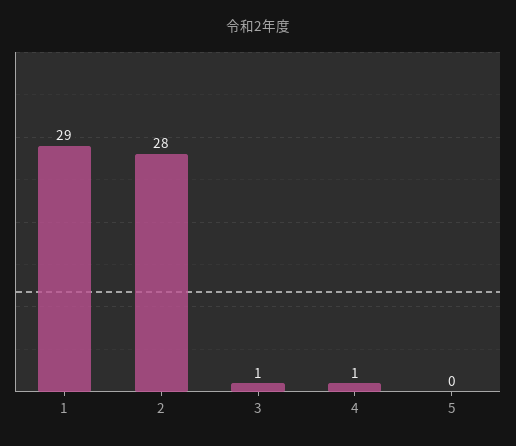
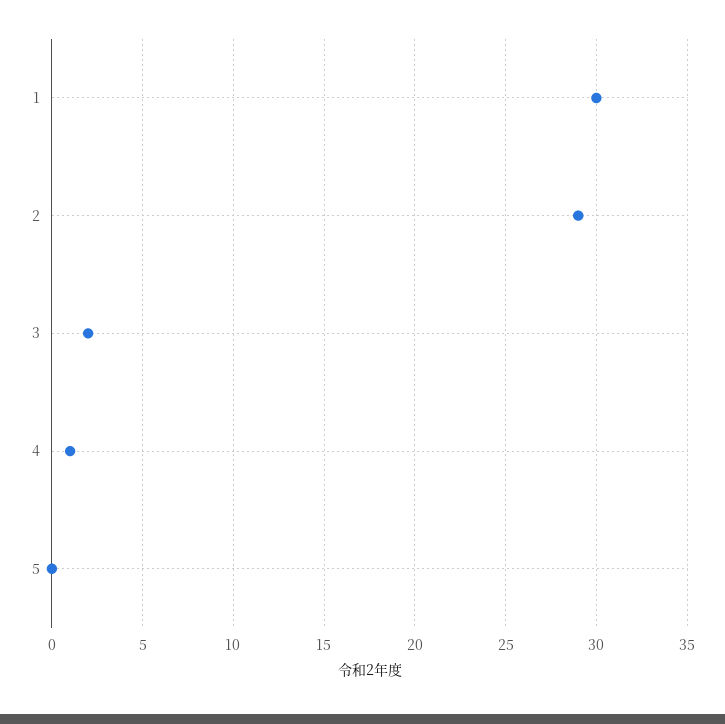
  {
-   "1": 29,
+   "1": 30,
-   "2": 28,
+   "2": 29,
-   "3": 1,
+   "3": 2,
    "4": 1,
    "5": 0
  }

